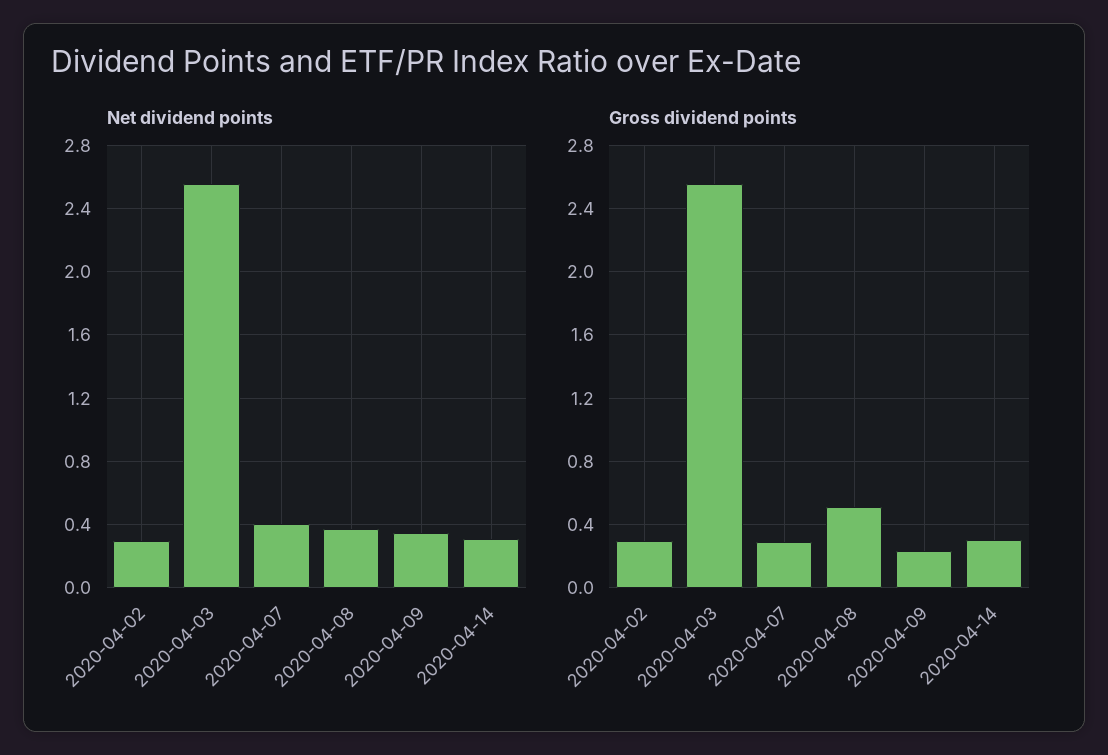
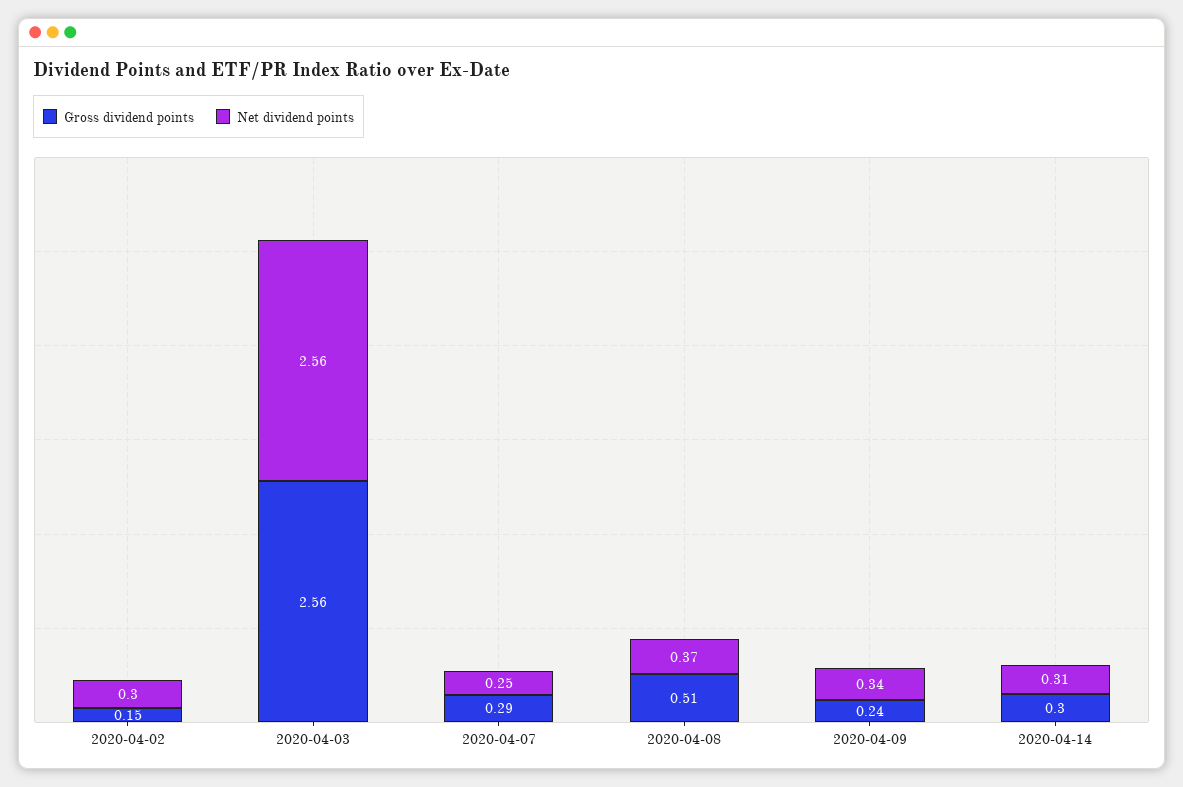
  {
    "Net dividend points": {
      "2020-04-02": 0.3,
      "2020-04-03": 2.56,
-     "2020-04-07": 0.4,
+     "2020-04-07": 0.25,
      "2020-04-08": 0.37,
      "2020-04-09": 0.34,
      "2020-04-14": 0.31
    },
    "Gross dividend points": {
-     "2020-04-02": 0.3,
+     "2020-04-02": 0.15,
      "2020-04-03": 2.56,
      "2020-04-07": 0.29,
      "2020-04-08": 0.51,
      "2020-04-09": 0.24,
      "2020-04-14": 0.3
    }
  }

